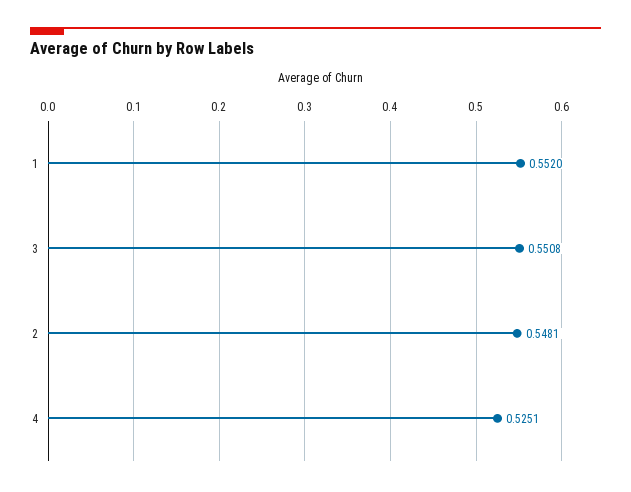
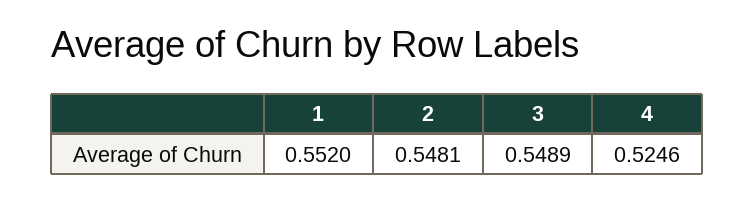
  {
    "1": 0.552,
-   "3": 0.5508,
+   "3": 0.5489,
    "2": 0.5481,
-   "4": 0.5251
+   "4": 0.5246
  }

